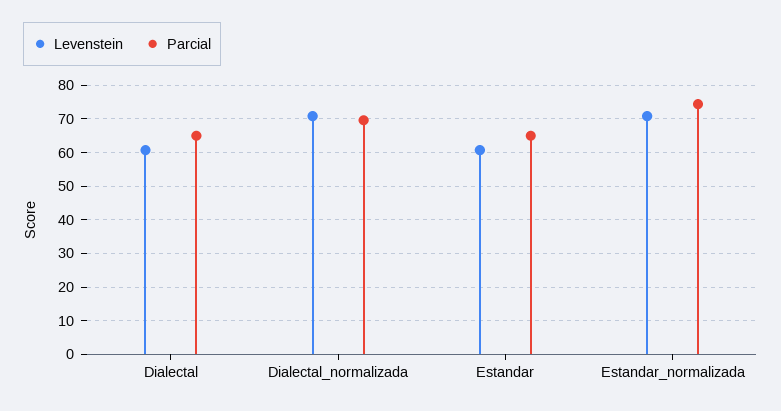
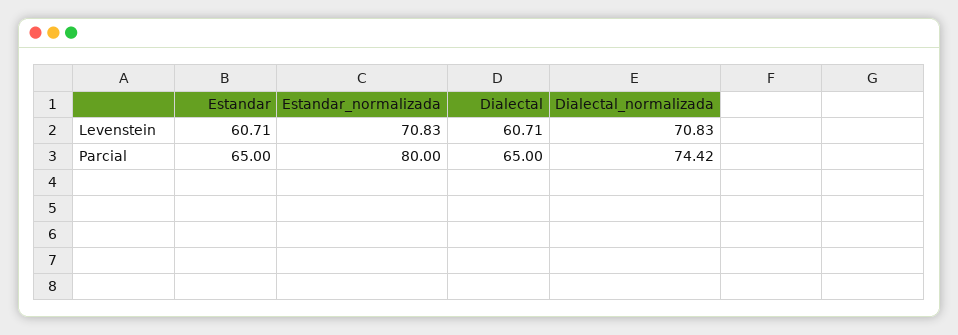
  {
    "Levenstein": {
      "Dialectal": 60.71,
      "Dialectal_normalizada": 70.83,
      "Estandar": 60.71,
      "Estandar_normalizada": 70.83
    },
    "Parcial": {
      "Dialectal": 65,
-     "Dialectal_normalizada": 70,
+     "Dialectal_normalizada": 74.42,
      "Estandar": 65,
-     "Estandar_normalizada": 74
+     "Estandar_normalizada": 80
    }
  }

